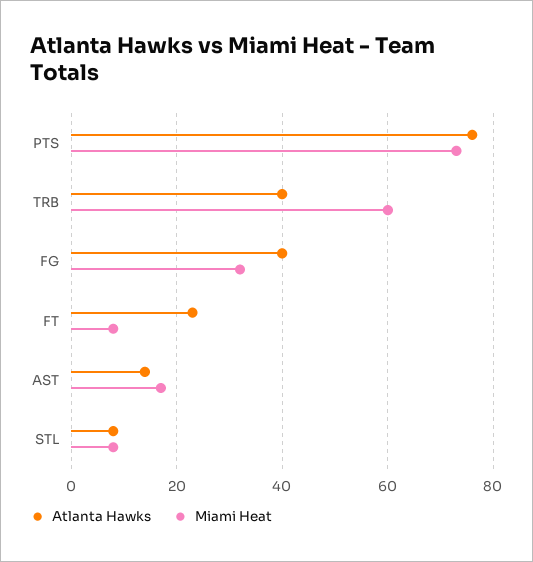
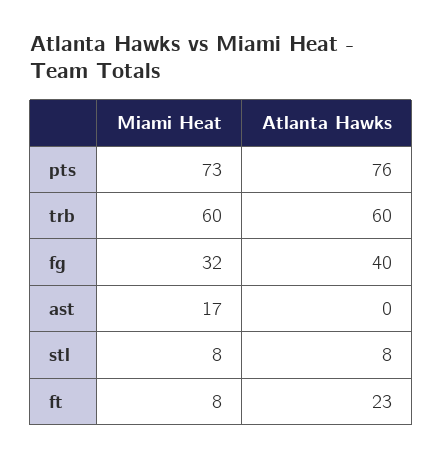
  {
    "Atlanta Hawks": {
      "PTS": 76,
-     "TRB": 40,
+     "TRB": 60,
      "FG": 40,
      "FT": 23,
-     "AST": 15,
+     "AST": 0,
      "STL": 8
    },
    "Miami Heat": {
      "PTS": 73,
      "TRB": 60,
      "FG": 32,
      "FT": 8,
      "AST": 17,
      "STL": 8
    }
  }

